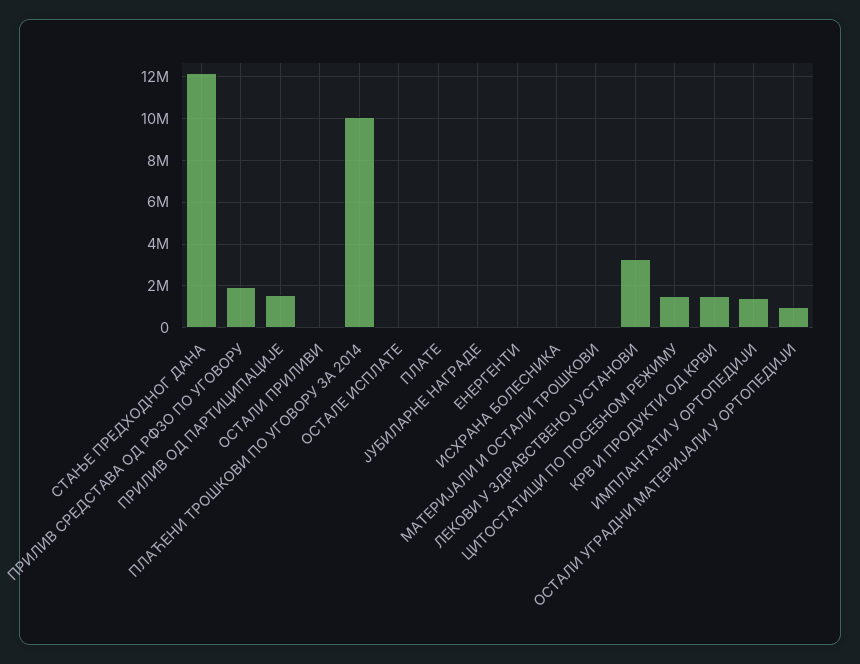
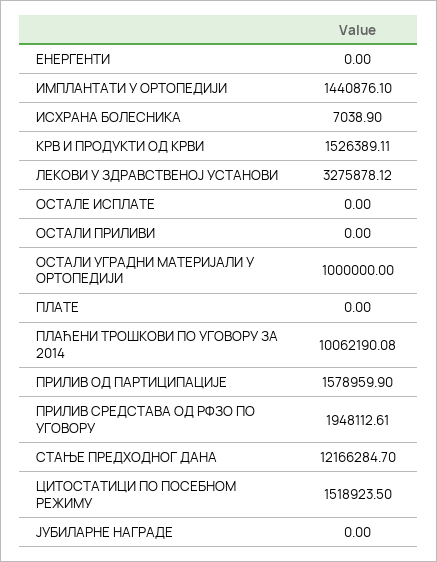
  {
    "СТАЊЕ ПРЕДХОДНОГ ДАНА": 12166284.7,
    "ПРИЛИВ СРЕДСТАВА ОД РФЗО ПО УГОВОРУ": 1948112.61,
    "ПРИЛИВ ОД ПАРТИЦИПАЦИЈЕ": 1578959.9,
    "ОСТАЛИ ПРИЛИВИ": 0,
    "ПЛАЋЕНИ ТРОШКОВИ ПО УГОВОРУ ЗА 2014": 10062190.08,
    "ОСТАЛЕ ИСПЛАТЕ": 0,
    "ПЛАТЕ": 0,
    "ЈУБИЛАРНЕ НАГРАДЕ": 0,
    "ЕНЕРГЕНТИ": 0,
    "ИСХРАНА БОЛЕСНИКА": 7038.9,
-   "МАТЕРИЈАЛИ И ОСТАЛИ ТРОШКОВИ": 0,
    "ЛЕКОВИ У ЗДРАВСТВЕНОЈ УСТАНОВИ": 3275878.12,
    "ЦИТОСТАТИЦИ ПО ПОСЕБНОМ РЕЖИМУ": 1518923.5,
    "КРВ И ПРОДУКТИ ОД КРВИ": 1526389.11,
    "ИМПЛАНТАТИ У ОРТОПЕДИЈИ": 1440876.1,
    "ОСТАЛИ УГРАДНИ МАТЕРИЈАЛИ У ОРТОПЕДИЈИ": 1000000
  }

